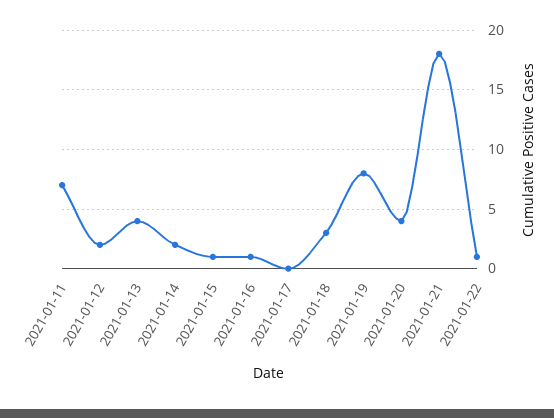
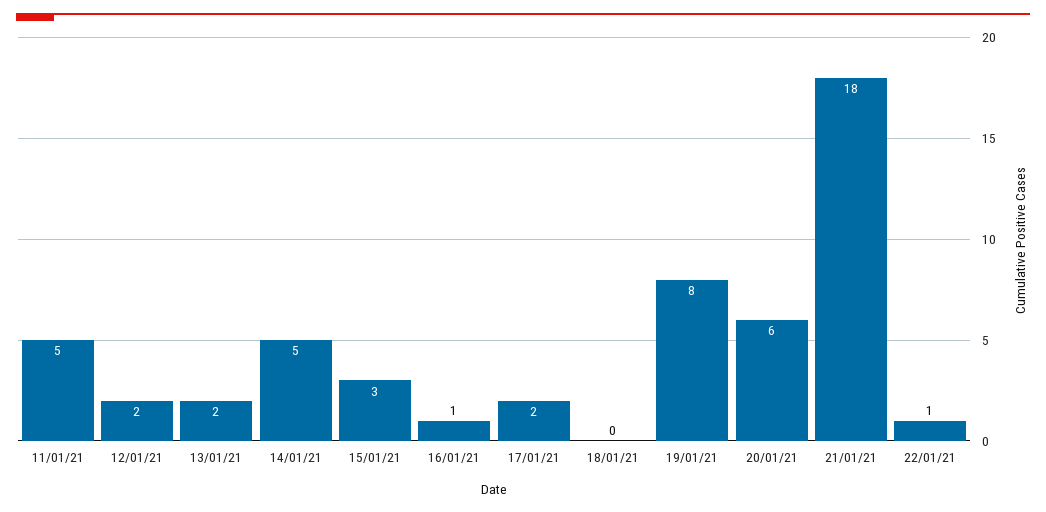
  {
-   "2021-01-11": 7,
+   "2021-01-11": 5,
    "2021-01-12": 2,
-   "2021-01-13": 4,
+   "2021-01-13": 2,
-   "2021-01-14": 2,
+   "2021-01-14": 5,
-   "2021-01-15": 1,
+   "2021-01-15": 3,
    "2021-01-16": 1,
-   "2021-01-17": 0,
+   "2021-01-17": 2,
-   "2021-01-18": 3,
+   "2021-01-18": 0,
    "2021-01-19": 8,
-   "2021-01-20": 4,
+   "2021-01-20": 6,
    "2021-01-21": 18,
    "2021-01-22": 1
  }

